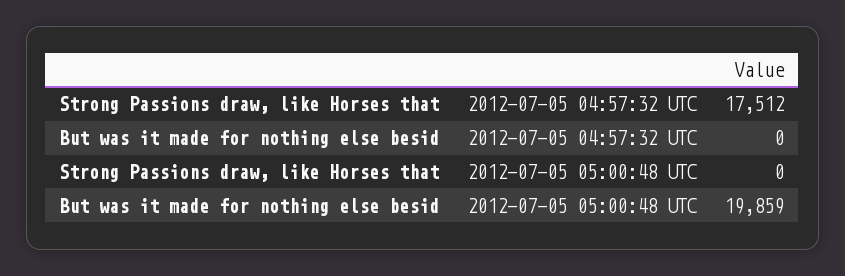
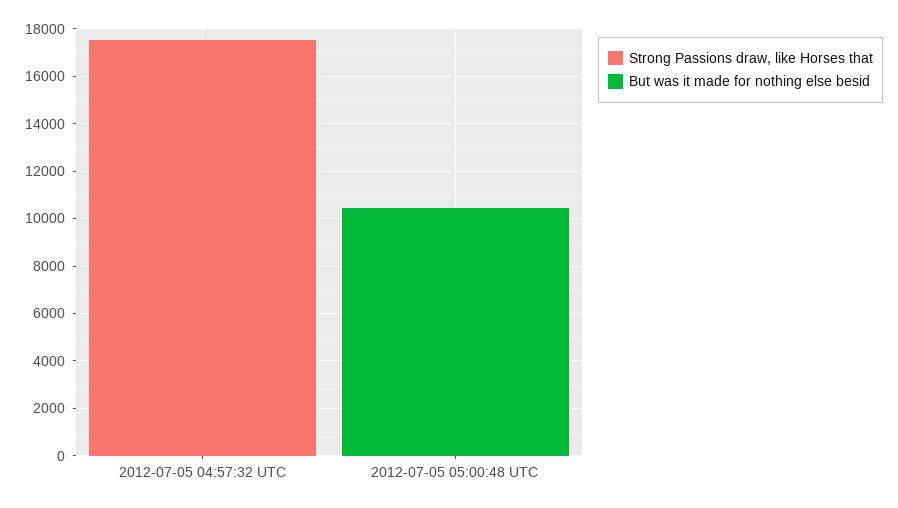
  {
    "Strong Passions draw, like Horses that": {
      "2012-07-05 04:57:32 UTC": 17512,
      "2012-07-05 05:00:48 UTC": 0
    },
    "But was it made for nothing else besid": {
      "2012-07-05 04:57:32 UTC": 0,
-     "2012-07-05 05:00:48 UTC": 19859
+     "2012-07-05 05:00:48 UTC": 10500
    }
  }

